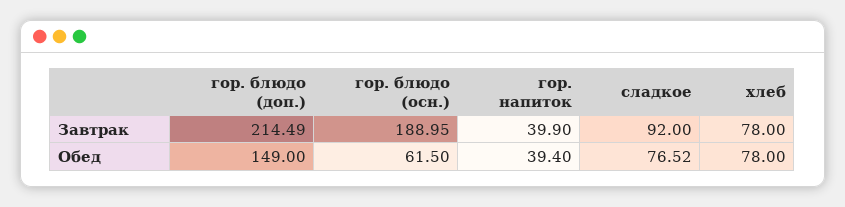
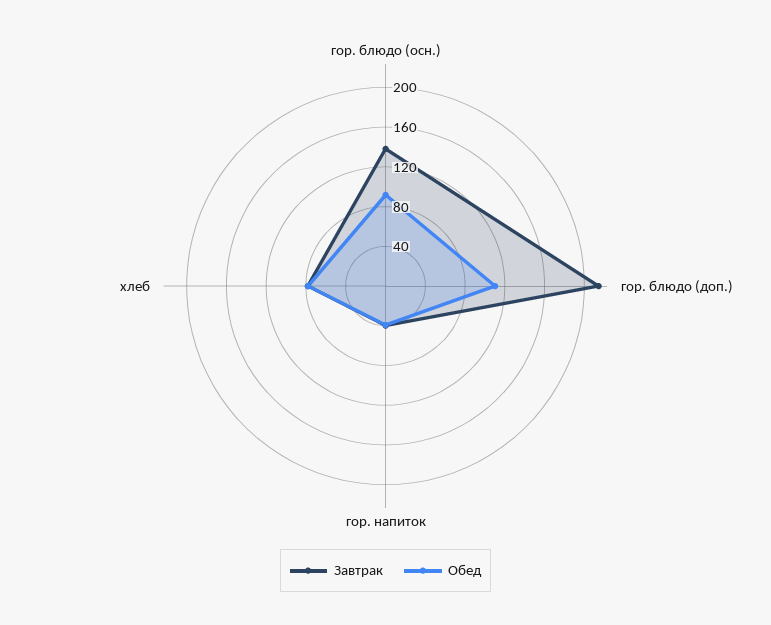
  {
    "Завтрак": {
      "гор. блюдо (доп.)": 214.49,
-     "гор. блюдо (осн.)": 188.95,
+     "гор. блюдо (осн.)": 140,
      "гор. напиток": 39.9,
-     "сладкое": 92,
      "хлеб": 78
    },
    "Обед": {
-     "гор. блюдо (доп.)": 149,
+     "гор. блюдо (доп.)": 110,
-     "гор. блюдо (осн.)": 61.5,
+     "гор. блюдо (осн.)": 90,
      "гор. напиток": 39.4,
-     "сладкое": 76.52,
      "хлеб": 78
    }
  }

